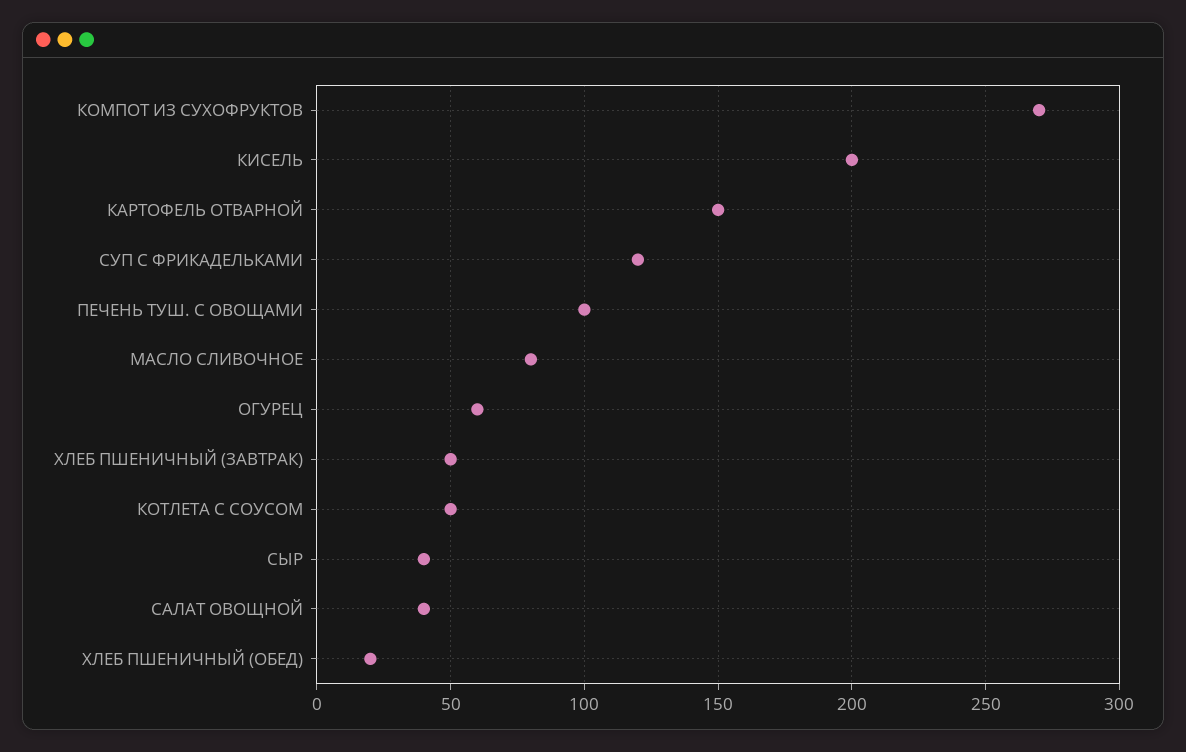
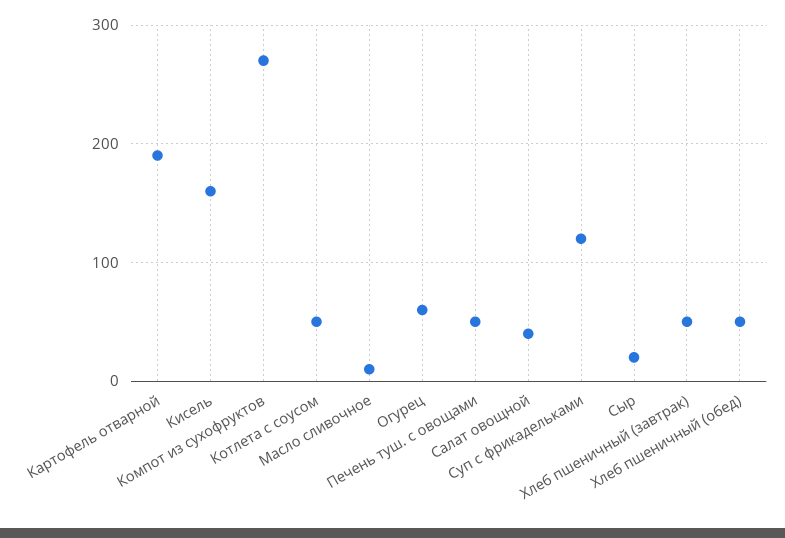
  {
    "КОМПОТ ИЗ СУХОФРУКТОВ": 270,
-   "КИСЕЛЬ": 200,
+   "КИСЕЛЬ": 160,
-   "КАРТОФЕЛЬ ОТВАРНОЙ": 150,
+   "КАРТОФЕЛЬ ОТВАРНОЙ": 190,
    "СУП С ФРИКАДЕЛЬКАМИ": 120,
-   "ПЕЧЕНЬ ТУШ. С ОВОЩАМИ": 100,
+   "ПЕЧЕНЬ ТУШ. С ОВОЩАМИ": 50,
-   "МАСЛО СЛИВОЧНОЕ": 80,
+   "МАСЛО СЛИВОЧНОЕ": 10,
    "ОГУРЕЦ": 60,
    "ХЛЕБ ПШЕНИЧНЫЙ (ЗАВТРАК)": 50,
    "КОТЛЕТА С СОУСОМ": 50,
-   "СЫР": 40,
+   "СЫР": 20,
    "САЛАТ ОВОЩНОЙ": 40,
-   "ХЛЕБ ПШЕНИЧНЫЙ (ОБЕД)": 20
+   "ХЛЕБ ПШЕНИЧНЫЙ (ОБЕД)": 50
  }

